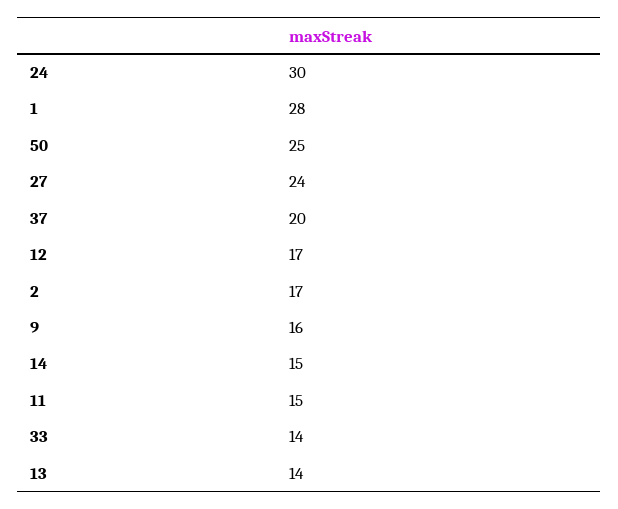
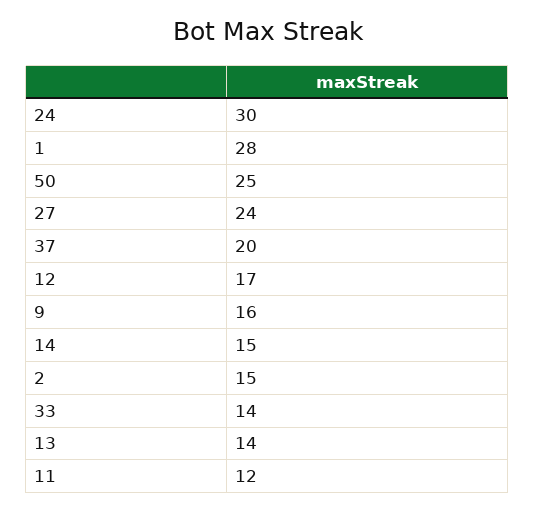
  {
    "24": 30,
    "1": 28,
    "50": 25,
    "27": 24,
    "37": 20,
    "12": 17,
-   "2": 17,
+   "2": 15,
    "9": 16,
    "14": 15,
-   "11": 15,
+   "11": 12,
    "33": 14,
    "13": 14
  }

